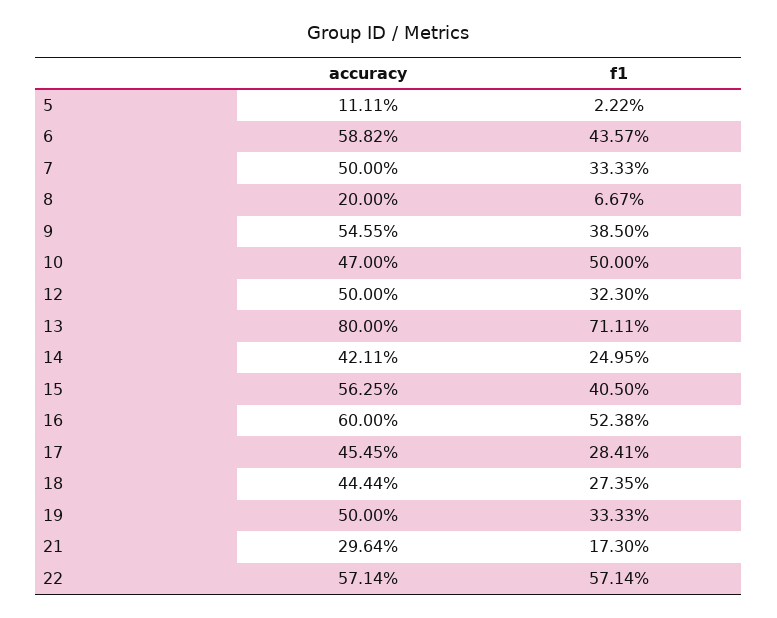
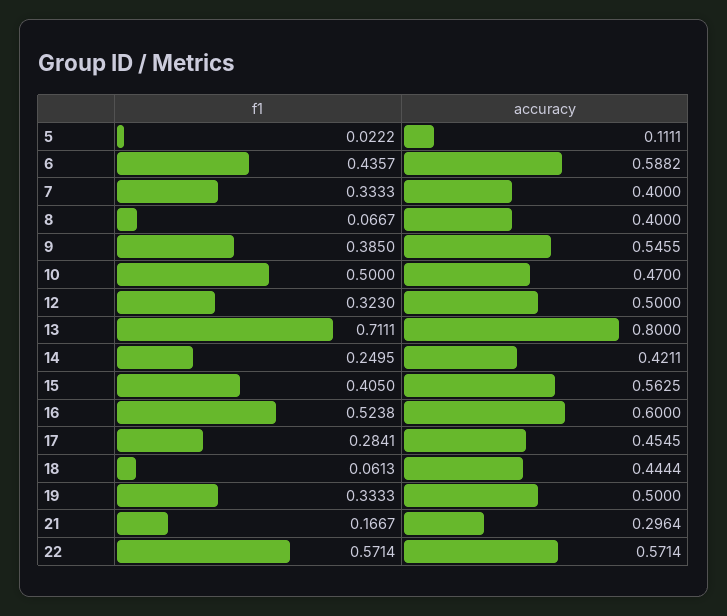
  {
    "accuracy": {
      "5": 0.1111,
      "6": 0.5882,
-     "7": 0.5,
+     "7": 0.4,
-     "8": 0.2,
+     "8": 0.4,
      "9": 0.5455,
      "10": 0.47,
      "12": 0.5,
      "13": 0.8,
      "14": 0.4211,
      "15": 0.5625,
      "16": 0.6,
      "17": 0.4545,
      "18": 0.4444,
      "19": 0.5,
      "21": 0.2964,
      "22": 0.5714
    },
    "f1": {
      "5": 0.0222,
      "6": 0.4357,
      "7": 0.3333,
      "8": 0.0667,
      "9": 0.385,
      "10": 0.5,
      "12": 0.323,
      "13": 0.7111,
      "14": 0.2495,
      "15": 0.405,
      "16": 0.5238,
      "17": 0.2841,
-     "18": 0.2735,
+     "18": 0.0613,
      "19": 0.3333,
-     "21": 0.173,
+     "21": 0.1667,
      "22": 0.5714
    }
  }

